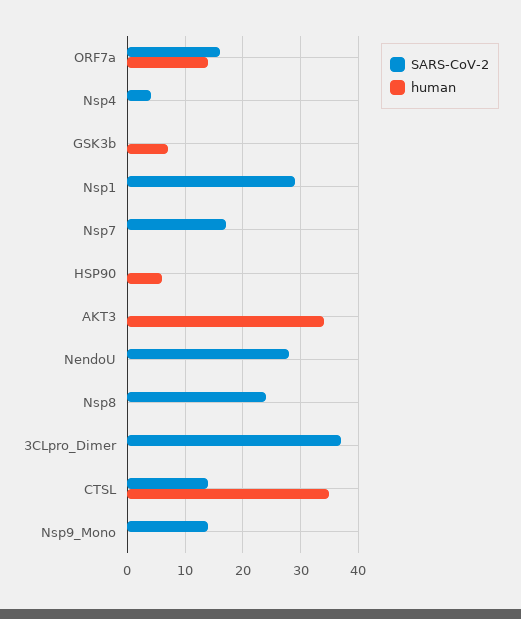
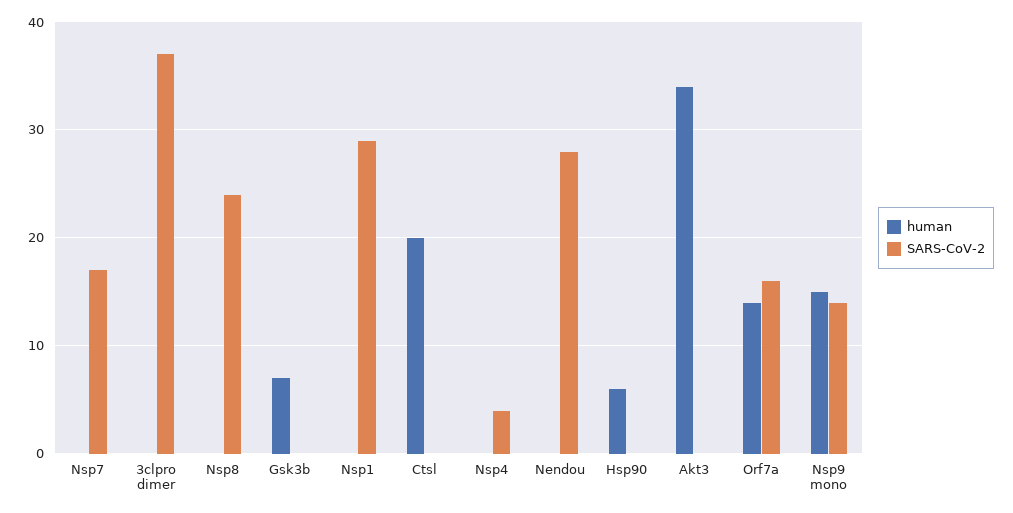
  {
    "SARS-CoV-2": {
      "ORF7a": 16,
      "Nsp4": 4,
      "GSK3b": 0,
      "Nsp1": 29,
      "Nsp7": 17,
      "HSP90": 0,
      "AKT3": 0,
      "NendoU": 28,
      "Nsp8": 24,
      "3CLpro_Dimer": 37,
-     "CTSL": 15,
+     "CTSL": 0,
      "Nsp9_Mono": 14
    },
    "human": {
      "ORF7a": 14,
      "Nsp4": 0,
      "GSK3b": 7,
      "Nsp1": 0,
      "Nsp7": 0,
      "HSP90": 6,
      "AKT3": 34,
      "NendoU": 0,
      "Nsp8": 0,
      "3CLpro_Dimer": 0,
-     "CTSL": 35,
+     "CTSL": 20,
-     "Nsp9_Mono": 0
+     "Nsp9_Mono": 15
    }
  }

